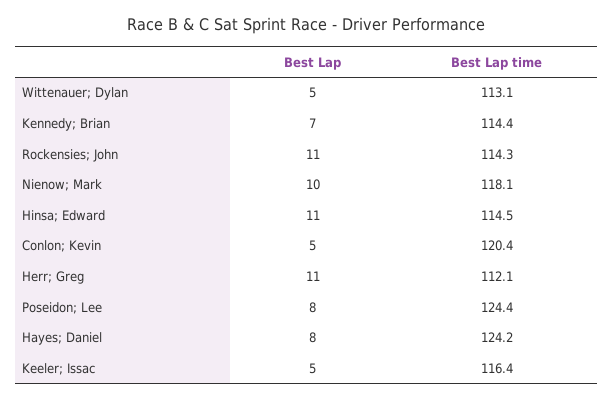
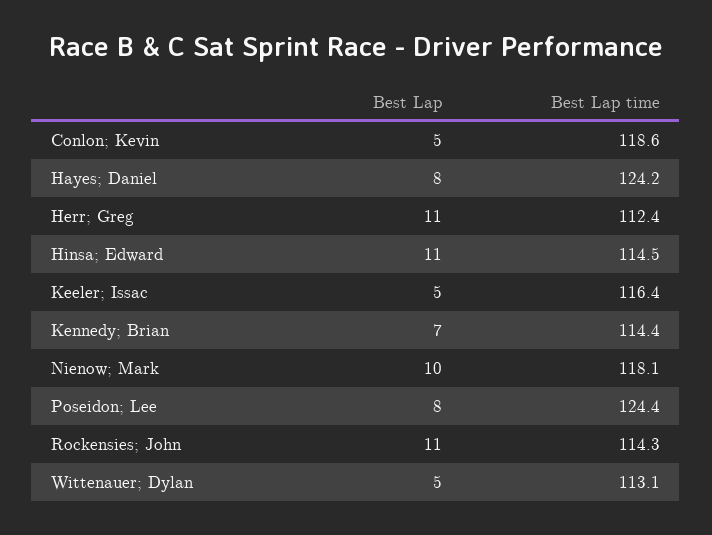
  {
    "Best Lap": {
      "Wittenauer; Dylan": 5,
      "Kennedy; Brian": 7,
      "Rockensies; John": 11,
      "Nienow; Mark": 10,
      "Hinsa; Edward": 11,
      "Conlon; Kevin": 5,
      "Herr; Greg": 11,
      "Poseidon; Lee": 8,
      "Hayes; Daniel": 8,
      "Keeler; Issac": 5
    },
    "Best Lap time": {
      "Wittenauer; Dylan": 113.1,
      "Kennedy; Brian": 114.4,
      "Rockensies; John": 114.3,
      "Nienow; Mark": 118.1,
      "Hinsa; Edward": 114.5,
-     "Conlon; Kevin": 120.4,
+     "Conlon; Kevin": 118.6,
-     "Herr; Greg": 112.1,
+     "Herr; Greg": 112.4,
      "Poseidon; Lee": 124.4,
      "Hayes; Daniel": 124.2,
      "Keeler; Issac": 116.4
    }
  }

